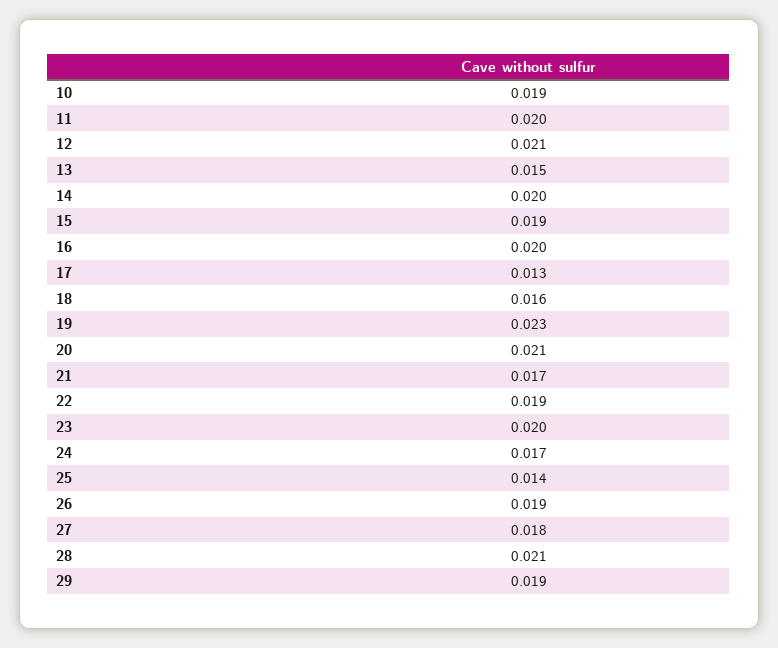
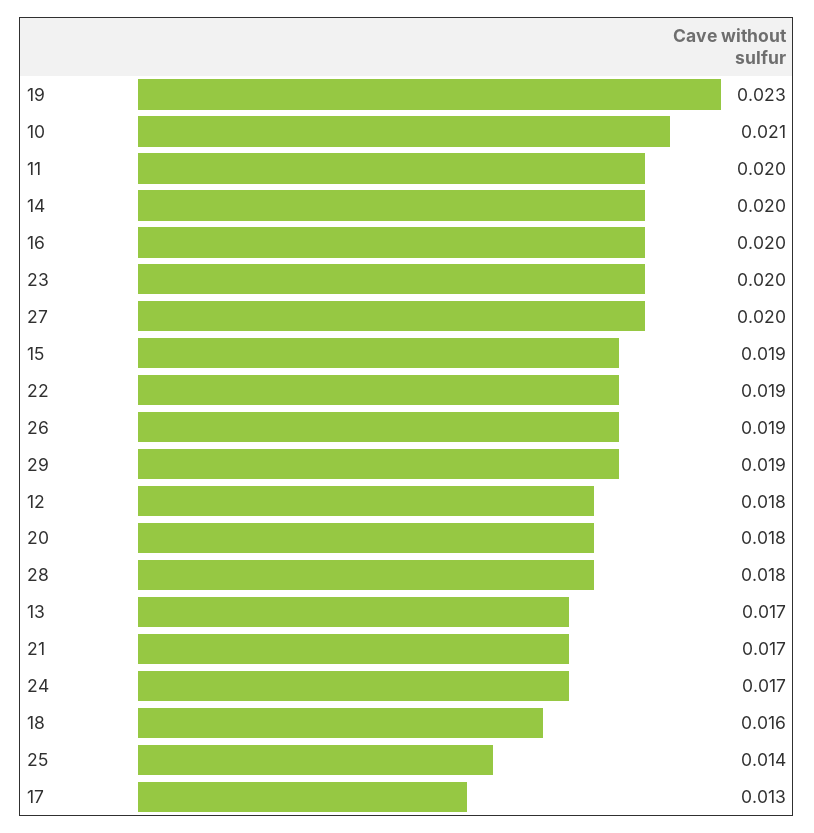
  {
-   "10": 0.019,
+   "10": 0.021,
    "11": 0.02,
-   "12": 0.021,
+   "12": 0.018,
-   "13": 0.015,
+   "13": 0.017,
    "14": 0.02,
    "15": 0.019,
    "16": 0.02,
    "17": 0.013,
    "18": 0.016,
    "19": 0.023,
-   "20": 0.021,
+   "20": 0.018,
    "21": 0.017,
    "22": 0.019,
    "23": 0.02,
    "24": 0.017,
    "25": 0.014,
    "26": 0.019,
-   "27": 0.018,
+   "27": 0.02,
-   "28": 0.021,
+   "28": 0.018,
    "29": 0.019
  }

